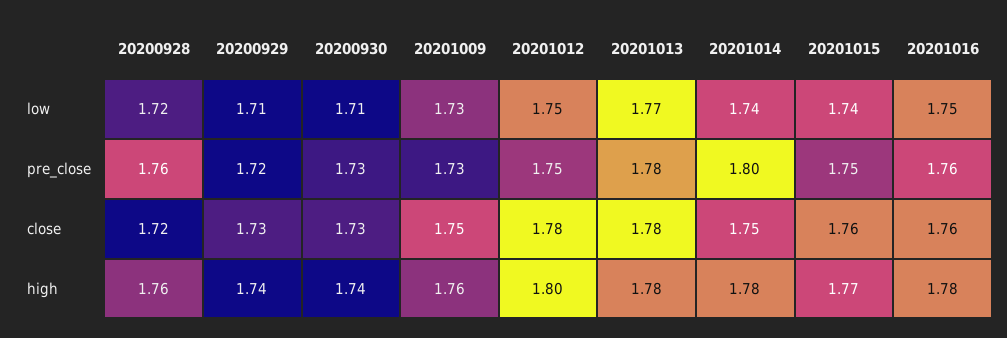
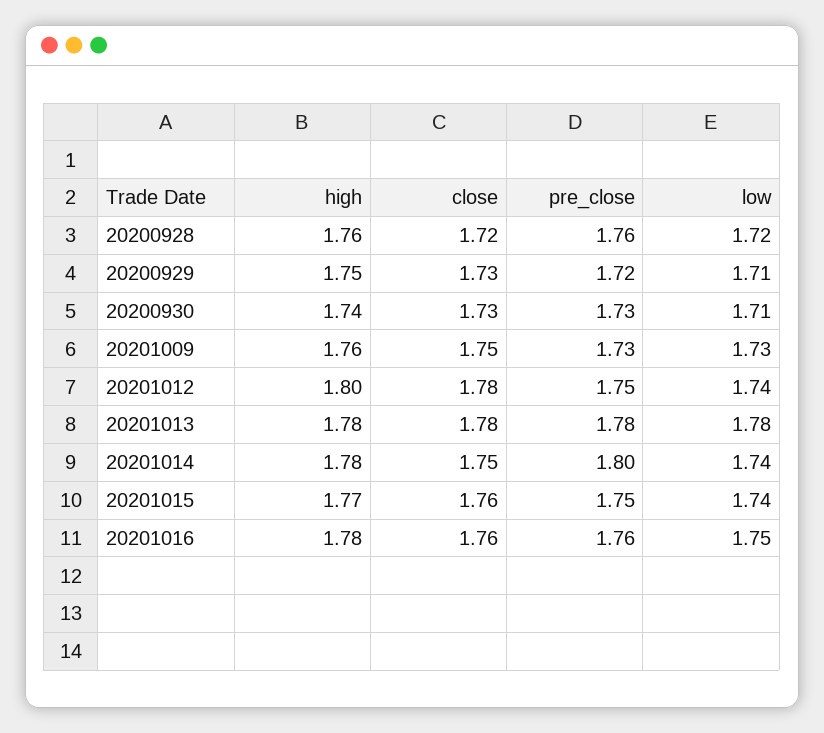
  {
    "20200928": {
      "low": 1.72,
      "pre_close": 1.76,
      "close": 1.72,
      "high": 1.76
    },
    "20200929": {
      "low": 1.71,
      "pre_close": 1.72,
      "close": 1.73,
-     "high": 1.74
+     "high": 1.75
    },
    "20200930": {
      "low": 1.71,
      "pre_close": 1.73,
      "close": 1.73,
      "high": 1.74
    },
    "20201009": {
      "low": 1.73,
      "pre_close": 1.73,
      "close": 1.75,
      "high": 1.76
    },
    "20201012": {
-     "low": 1.75,
+     "low": 1.74,
      "pre_close": 1.75,
      "close": 1.78,
      "high": 1.8
    },
    "20201013": {
-     "low": 1.77,
+     "low": 1.78,
      "pre_close": 1.78,
      "close": 1.78,
      "high": 1.78
    },
    "20201014": {
      "low": 1.74,
      "pre_close": 1.8,
      "close": 1.75,
      "high": 1.78
    },
    "20201015": {
      "low": 1.74,
      "pre_close": 1.75,
      "close": 1.76,
      "high": 1.77
    },
    "20201016": {
      "low": 1.75,
      "pre_close": 1.76,
      "close": 1.76,
      "high": 1.78
    }
  }

